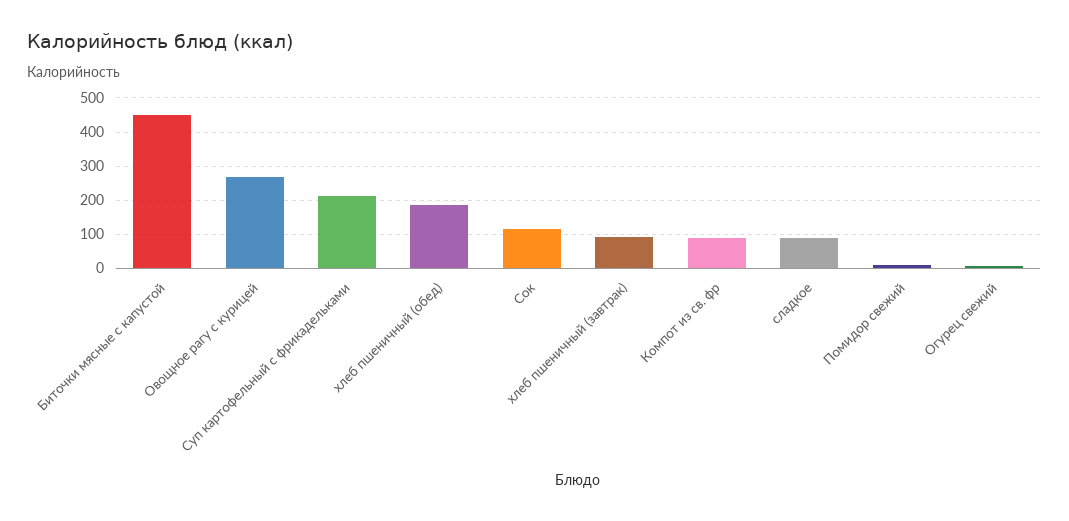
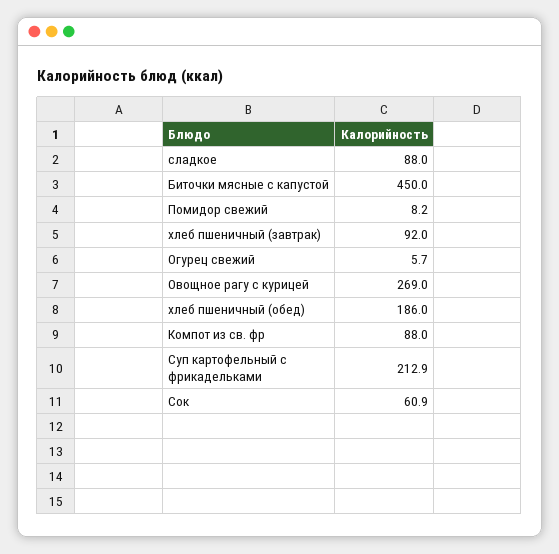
  {
    "Биточки мясные с капустой": 450,
    "Овощное рагу с курицей": 269,
    "Суп картофельный с фрикадельками": 212.9,
    "хлеб пшеничный (обед)": 186,
-   "Сок": 120,
+   "Сок": 60.9,
    "хлеб пшеничный (завтрак)": 92,
    "Компот из св. фр": 88,
    "сладкое": 88,
    "Помидор свежий": 8.2,
    "Огурец свежий": 5.7
  }

